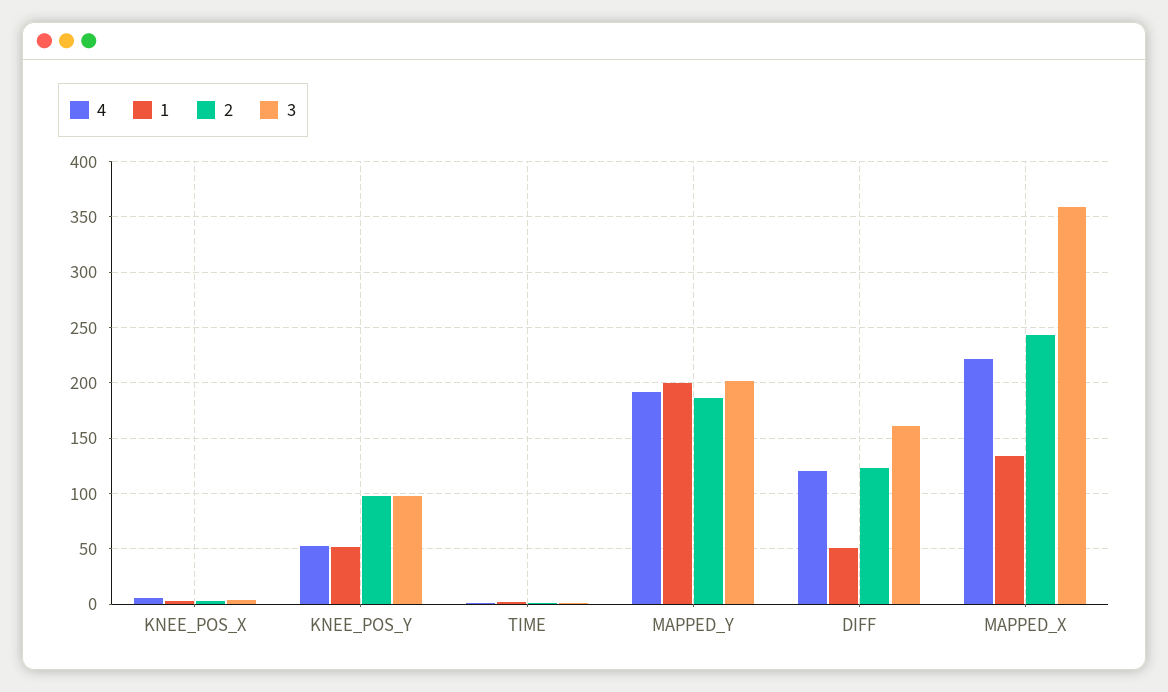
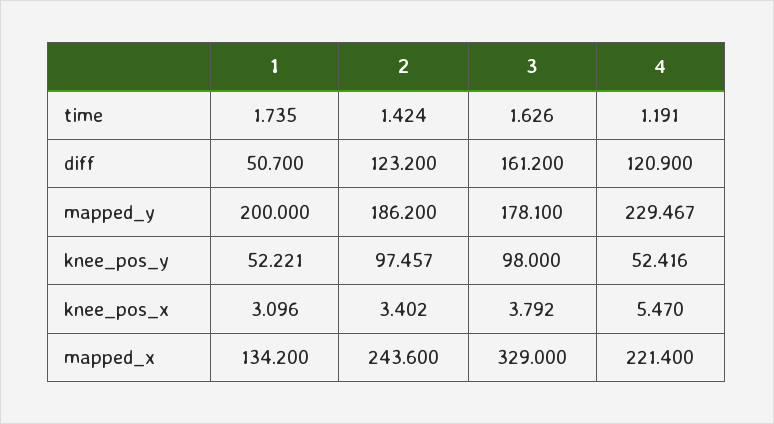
  {
    "4": {
      "KNEE_POS_X": 5.47,
      "KNEE_POS_Y": 52.416,
      "TIME": 1.191,
-     "MAPPED_Y": 190,
+     "MAPPED_Y": 229.467,
      "DIFF": 120.9,
      "MAPPED_X": 221.4
    },
    "1": {
      "KNEE_POS_X": 3.096,
      "KNEE_POS_Y": 52.221,
      "TIME": 1.735,
      "MAPPED_Y": 200,
      "DIFF": 50.7,
      "MAPPED_X": 134.2
    },
    "2": {
      "KNEE_POS_X": 3.402,
      "KNEE_POS_Y": 97.457,
      "TIME": 1.424,
      "MAPPED_Y": 186.2,
      "DIFF": 123.2,
      "MAPPED_X": 243.6
    },
    "3": {
      "KNEE_POS_X": 3.792,
      "KNEE_POS_Y": 98,
      "TIME": 1.626,
-     "MAPPED_Y": 200,
+     "MAPPED_Y": 178.1,
      "DIFF": 161.2,
-     "MAPPED_X": 360
+     "MAPPED_X": 329
    }
  }

